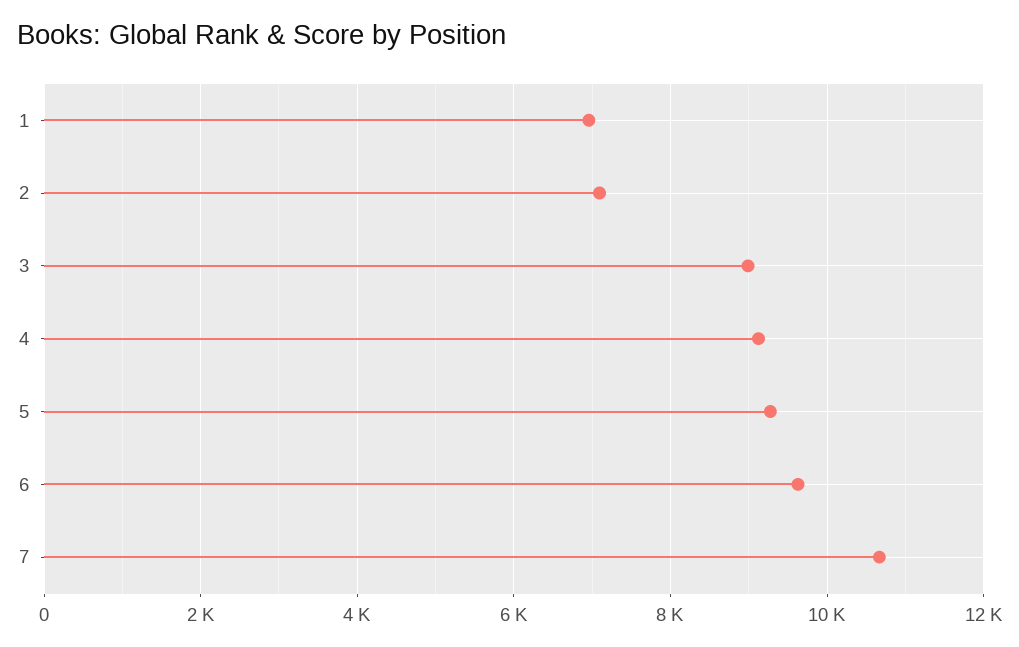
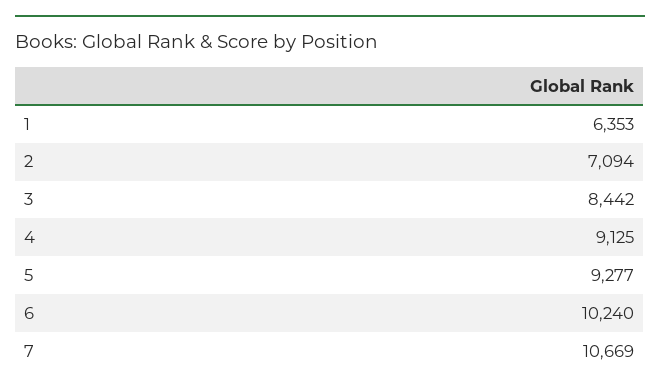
  {
-   "1": 7000,
+   "1": 6353,
    "2": 7094,
-   "3": 9000,
+   "3": 8442,
    "4": 9125,
    "5": 9277,
-   "6": 9600,
+   "6": 10240,
    "7": 10669
  }

